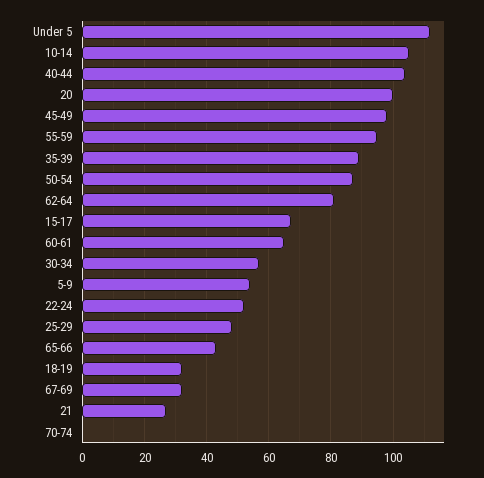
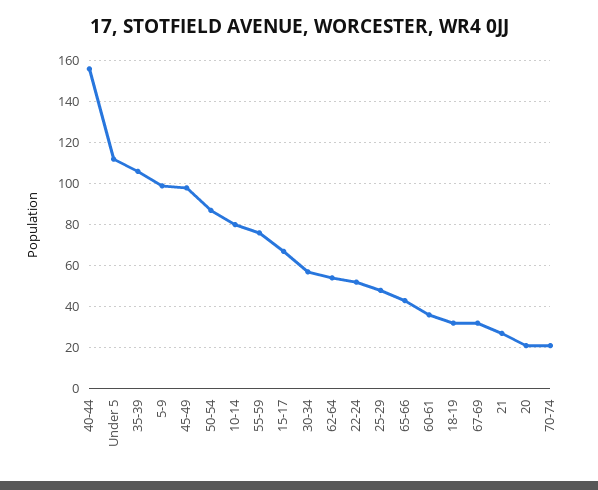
  {
    "Under 5": 110,
-   "10-14": 105,
+   "10-14": 80,
-   "40-44": 105,
+   "40-44": 155,
-   "20": 100,
+   "20": 20,
    "45-49": 100,
-   "55-59": 95,
+   "55-59": 75,
-   "35-39": 90,
+   "35-39": 105,
    "50-54": 85,
-   "62-64": 80,
+   "62-64": 55,
    "15-17": 65,
-   "60-61": 65,
+   "60-61": 35,
    "30-34": 55,
-   "5-9": 55,
+   "5-9": 100,
    "22-24": 50,
    "25-29": 50,
    "65-66": 45,
    "18-19": 30,
    "67-69": 30,
    "21": 25,
-   "70-74": 0
+   "70-74": 20
  }

